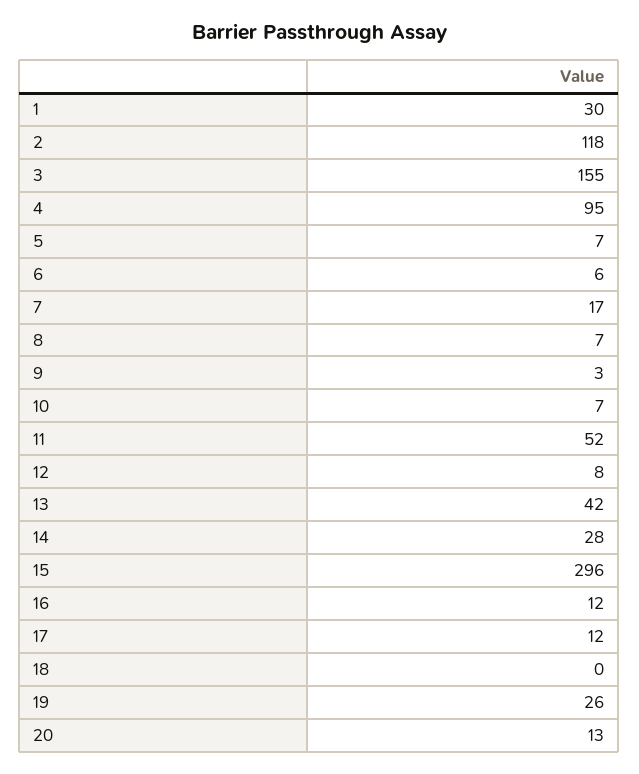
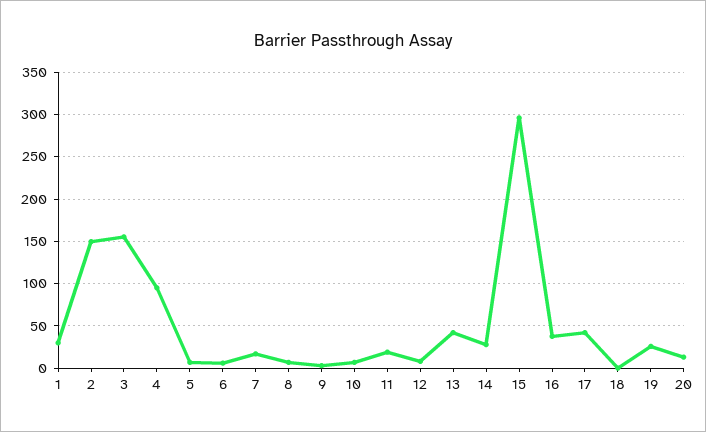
  {
    "1": 30,
-   "2": 118,
+   "2": 150,
    "3": 155,
    "4": 95,
    "5": 7,
    "6": 6,
    "7": 17,
    "8": 7,
    "9": 3,
    "10": 7,
-   "11": 52,
+   "11": 20,
    "12": 8,
    "13": 42,
    "14": 28,
    "15": 296,
-   "16": 12,
+   "16": 40,
-   "17": 12,
+   "17": 40,
    "18": 0,
    "19": 26,
    "20": 13
  }

